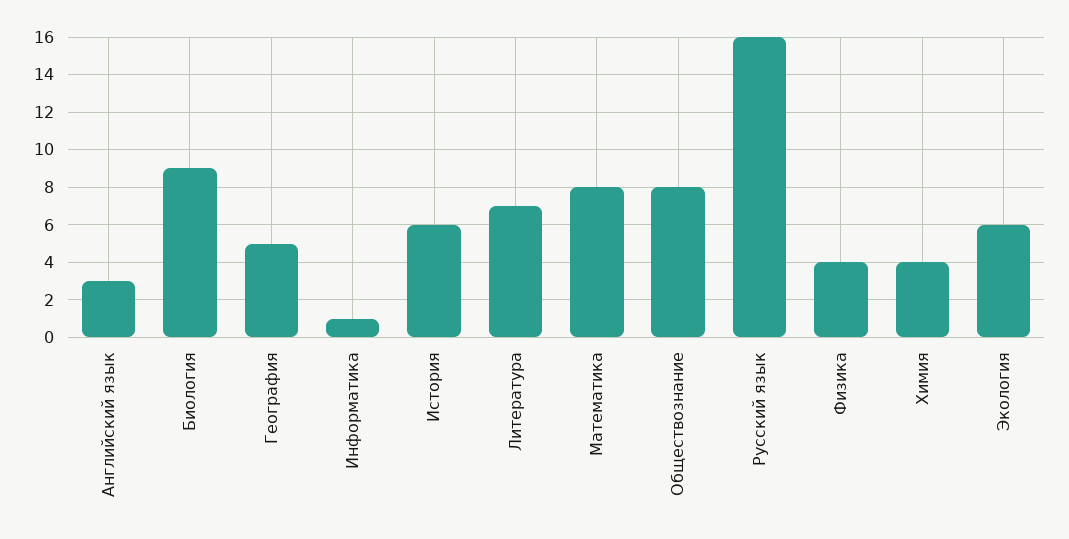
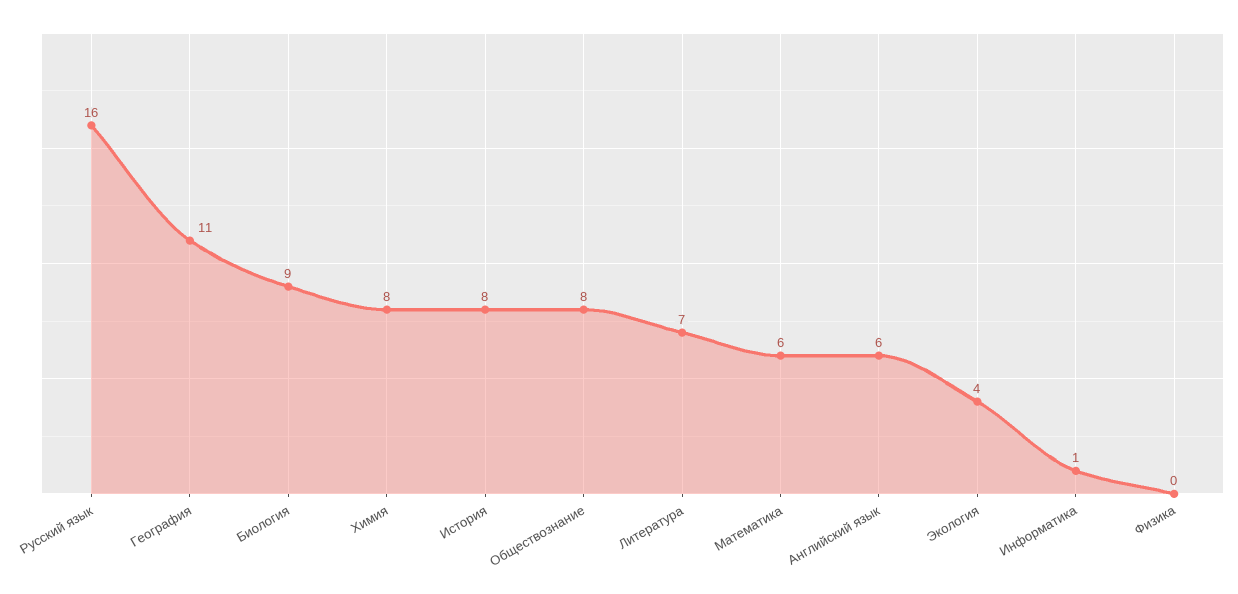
  {
-   "Английский язык": 3,
+   "Английский язык": 6,
    "Биология": 9,
-   "География": 5,
+   "География": 11,
    "Информатика": 1,
-   "История": 6,
+   "История": 8,
    "Литература": 7,
-   "Математика": 8,
+   "Математика": 6,
    "Обществознание": 8,
    "Русский язык": 16,
-   "Физика": 4,
+   "Физика": 0,
-   "Химия": 4,
+   "Химия": 8,
-   "Экология": 6
+   "Экология": 4
  }

